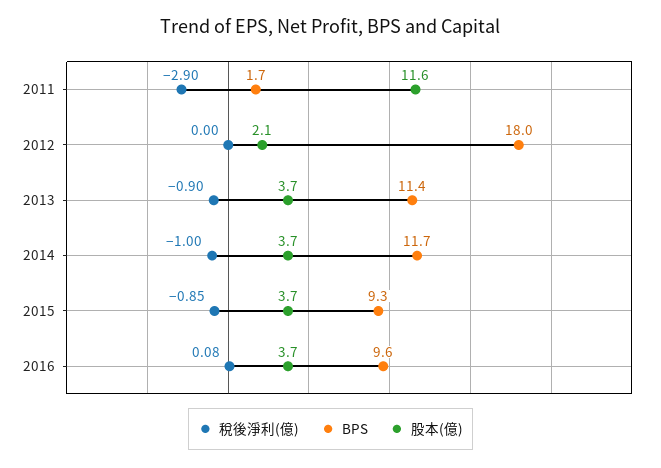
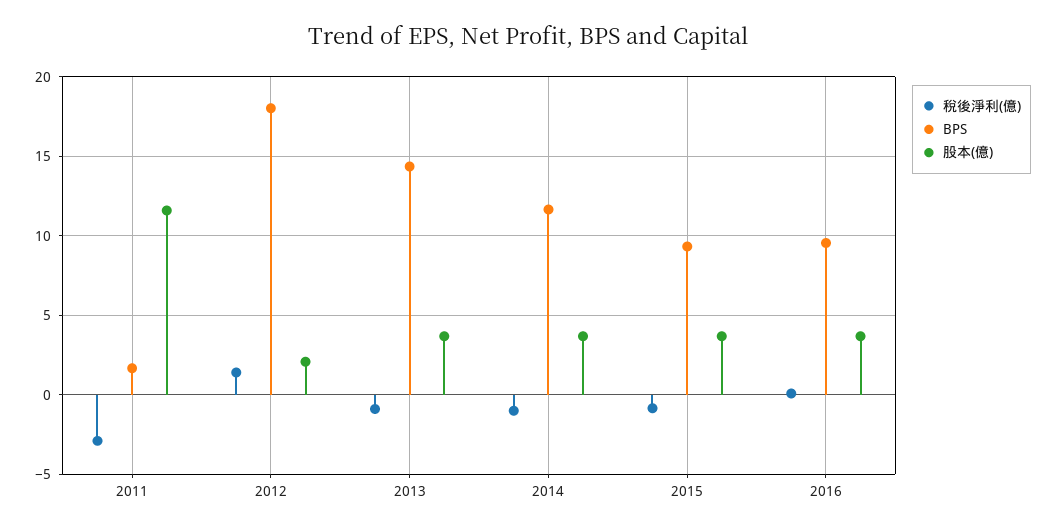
  {
    "稅後淨利(億)": {
      "2011": -2.9,
-     "2012": 0,
+     "2012": 1.5,
      "2013": -0.9,
      "2014": -1,
      "2015": -0.85,
      "2016": 0.08
    },
    "BPS": {
      "2011": 1.7,
      "2012": 18,
-     "2013": 11.4,
+     "2013": 14.5,
      "2014": 11.7,
      "2015": 9.3,
      "2016": 9.6
    },
    "股本(億)": {
      "2011": 11.6,
      "2012": 2.1,
      "2013": 3.7,
      "2014": 3.7,
      "2015": 3.7,
      "2016": 3.7
    }
  }

